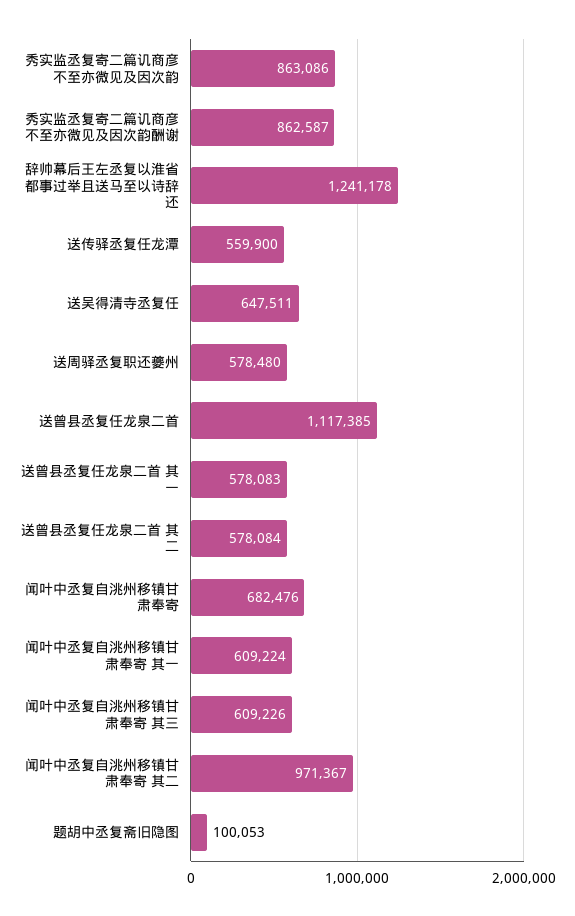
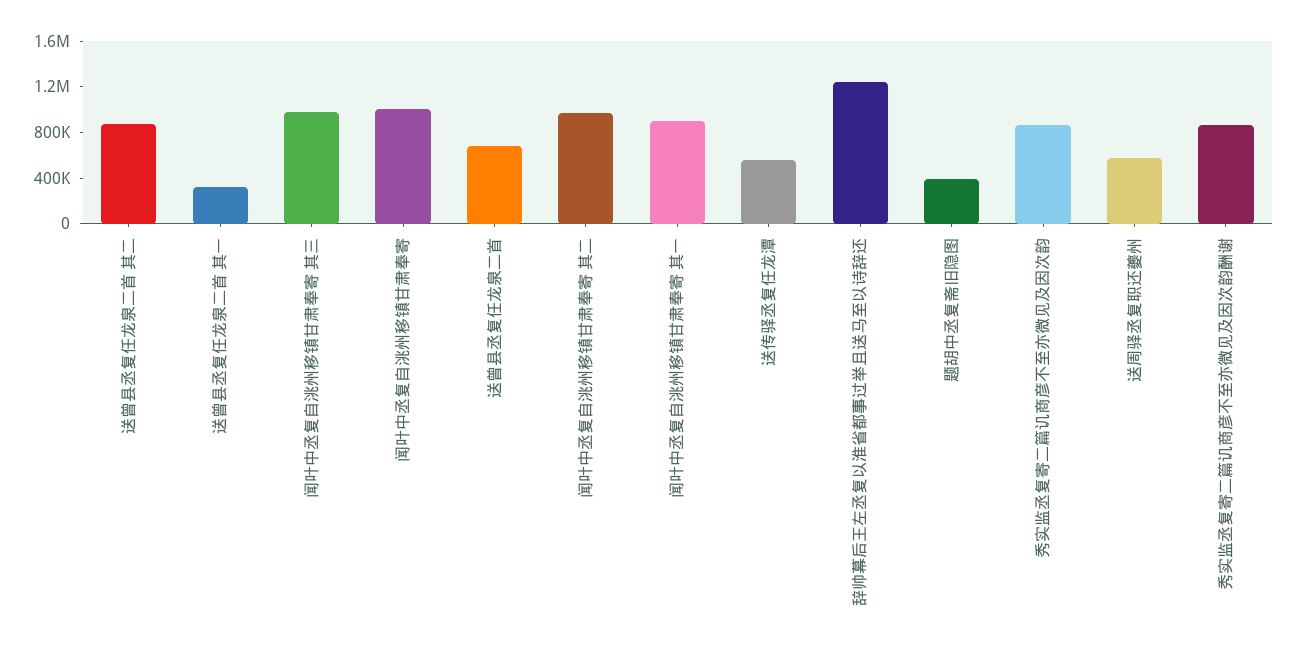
  {
    "秀实监丞复寄二篇讥商彦不至亦微见及因次韵": 863086,
    "秀实监丞复寄二篇讥商彦不至亦微见及因次韵酬谢": 862587,
    "辞帅幕后王左丞复以淮省都事过举且送马至以诗辞还": 1241178,
    "送传驿丞复任龙潭": 559900,
-   "送吴得清寺丞复任": 647511,
    "送周驿丞复职还夔州": 578480,
-   "送曾县丞复任龙泉二首": 1117385,
+   "送曾县丞复任龙泉二首": 700000,
-   "送曾县丞复任龙泉二首 其一": 578083,
+   "送曾县丞复任龙泉二首 其一": 300000,
-   "送曾县丞复任龙泉二首 其二": 578084,
+   "送曾县丞复任龙泉二首 其二": 900000,
-   "闻叶中丞复自洮州移镇甘肃奉寄": 682476,
+   "闻叶中丞复自洮州移镇甘肃奉寄": 1000000,
-   "闻叶中丞复自洮州移镇甘肃奉寄 其一": 609224,
+   "闻叶中丞复自洮州移镇甘肃奉寄 其一": 900000,
-   "闻叶中丞复自洮州移镇甘肃奉寄 其三": 609226,
+   "闻叶中丞复自洮州移镇甘肃奉寄 其三": 1000000,
    "闻叶中丞复自洮州移镇甘肃奉寄 其二": 971367,
-   "题胡中丞复斋旧隐图": 100053
+   "题胡中丞复斋旧隐图": 400000
  }

